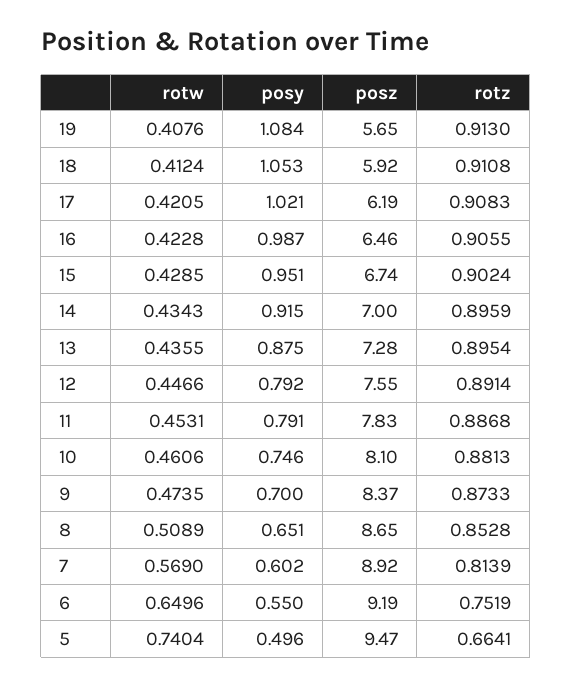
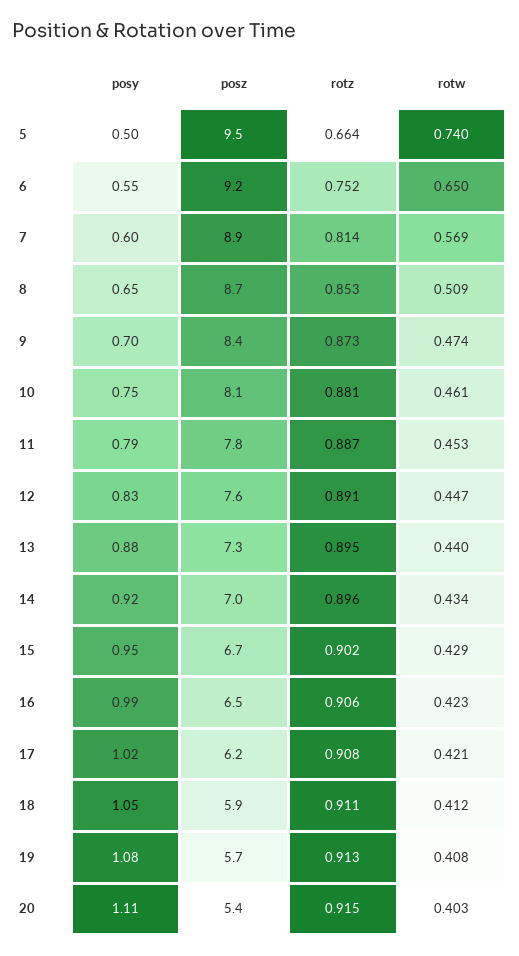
  {
    "rotw": {
      "19": 0.4076,
      "18": 0.4124,
      "17": 0.4205,
      "16": 0.4228,
      "15": 0.4285,
      "14": 0.4343,
-     "13": 0.4355,
+     "13": 0.44,
      "12": 0.4466,
      "11": 0.4531,
      "10": 0.4606,
      "9": 0.4735,
      "8": 0.5089,
      "7": 0.569,
      "6": 0.6496,
-     "5": 0.7404
+     "5": 0.7404,
+     "20": 0.403
    },
    "posy": {
      "19": 1.084,
      "18": 1.053,
      "17": 1.021,
      "16": 0.987,
      "15": 0.951,
      "14": 0.915,
      "13": 0.875,
-     "12": 0.792,
+     "12": 0.83,
      "11": 0.791,
      "10": 0.746,
      "9": 0.7,
      "8": 0.651,
      "7": 0.602,
      "6": 0.55,
-     "5": 0.496
+     "5": 0.496,
+     "20": 1.11
    },
    "posz": {
      "19": 5.65,
      "18": 5.92,
      "17": 6.19,
      "16": 6.46,
      "15": 6.74,
      "14": 7,
      "13": 7.28,
      "12": 7.55,
      "11": 7.83,
      "10": 8.1,
      "9": 8.37,
      "8": 8.65,
      "7": 8.92,
      "6": 9.19,
-     "5": 9.47
+     "5": 9.47,
+     "20": 5.4
    },
    "rotz": {
      "19": 0.913,
      "18": 0.9108,
      "17": 0.9083,
      "16": 0.9055,
      "15": 0.9024,
      "14": 0.8959,
      "13": 0.8954,
      "12": 0.8914,
      "11": 0.8868,
      "10": 0.8813,
      "9": 0.8733,
      "8": 0.8528,
      "7": 0.8139,
      "6": 0.7519,
-     "5": 0.6641
+     "5": 0.6641,
+     "20": 0.915
    }
  }

